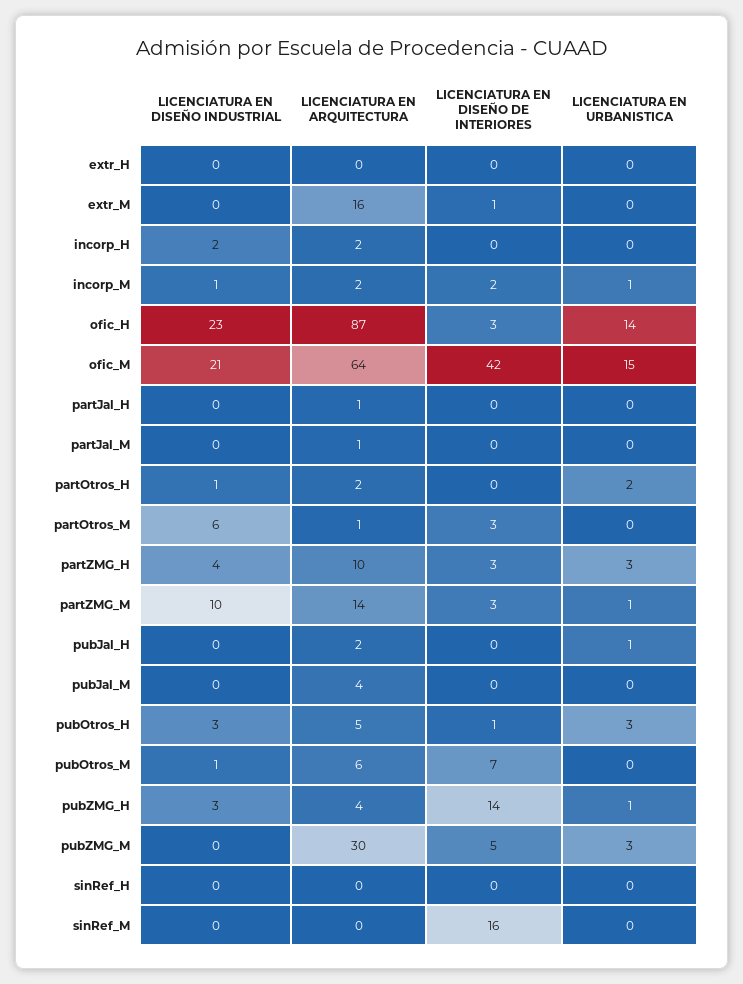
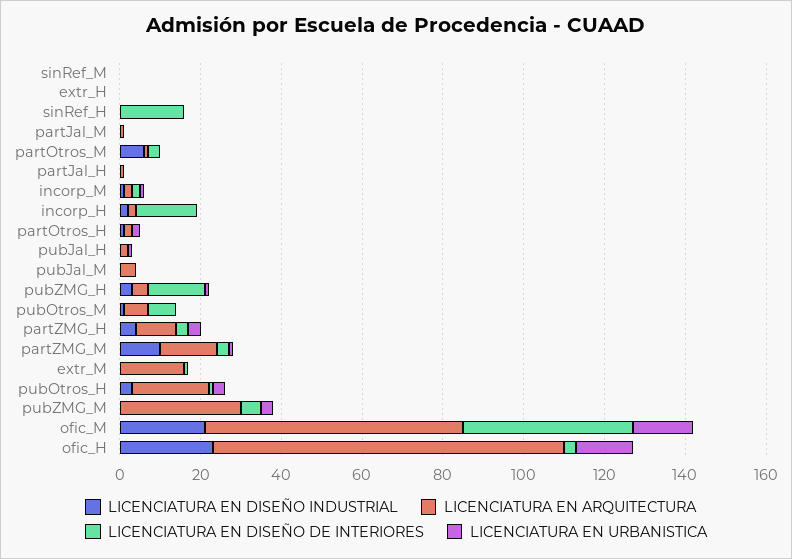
  {
    "LICENCIATURA EN DISEÑO INDUSTRIAL": {
      "extr_H": 0,
      "extr_M": 0,
      "incorp_H": 2,
      "incorp_M": 1,
      "ofic_H": 23,
      "ofic_M": 21,
      "partJal_H": 0,
      "partJal_M": 0,
      "partOtros_H": 1,
      "partOtros_M": 6,
      "partZMG_H": 4,
      "partZMG_M": 10,
      "pubJal_H": 0,
      "pubJal_M": 0,
      "pubOtros_H": 3,
      "pubOtros_M": 1,
      "pubZMG_H": 3,
      "pubZMG_M": 0,
      "sinRef_H": 0,
      "sinRef_M": 0
    },
    "LICENCIATURA EN ARQUITECTURA": {
      "extr_H": 0,
      "extr_M": 16,
      "incorp_H": 2,
      "incorp_M": 2,
      "ofic_H": 87,
      "ofic_M": 64,
      "partJal_H": 1,
      "partJal_M": 1,
      "partOtros_H": 2,
      "partOtros_M": 1,
      "partZMG_H": 10,
      "partZMG_M": 14,
      "pubJal_H": 2,
      "pubJal_M": 4,
-     "pubOtros_H": 5,
+     "pubOtros_H": 20,
      "pubOtros_M": 6,
      "pubZMG_H": 4,
      "pubZMG_M": 30,
      "sinRef_H": 0,
      "sinRef_M": 0
    },
    "LICENCIATURA EN DISEÑO DE INTERIORES": {
      "extr_H": 0,
      "extr_M": 1,
-     "incorp_H": 0,
+     "incorp_H": 15,
      "incorp_M": 2,
      "ofic_H": 3,
      "ofic_M": 42,
      "partJal_H": 0,
      "partJal_M": 0,
      "partOtros_H": 0,
      "partOtros_M": 3,
      "partZMG_H": 3,
      "partZMG_M": 3,
      "pubJal_H": 0,
      "pubJal_M": 0,
      "pubOtros_H": 1,
      "pubOtros_M": 7,
      "pubZMG_H": 14,
      "pubZMG_M": 5,
-     "sinRef_H": 0,
+     "sinRef_H": 15,
-     "sinRef_M": 16
+     "sinRef_M": 0
    },
    "LICENCIATURA EN URBANISTICA": {
      "extr_H": 0,
      "extr_M": 0,
      "incorp_H": 0,
      "incorp_M": 1,
      "ofic_H": 14,
      "ofic_M": 15,
      "partJal_H": 0,
      "partJal_M": 0,
      "partOtros_H": 2,
      "partOtros_M": 0,
      "partZMG_H": 3,
      "partZMG_M": 1,
      "pubJal_H": 1,
      "pubJal_M": 0,
      "pubOtros_H": 3,
      "pubOtros_M": 0,
      "pubZMG_H": 1,
      "pubZMG_M": 3,
      "sinRef_H": 0,
      "sinRef_M": 0
    }
  }

